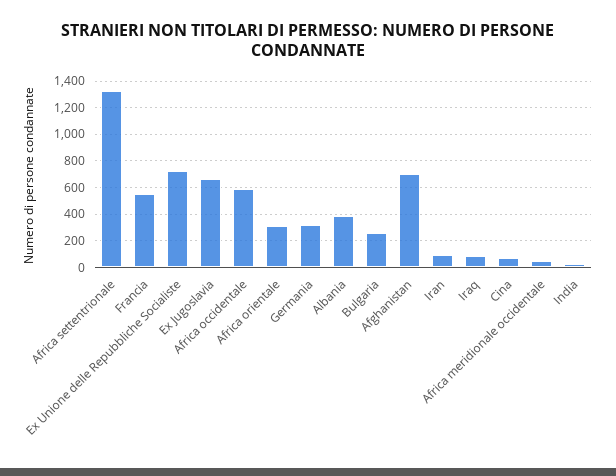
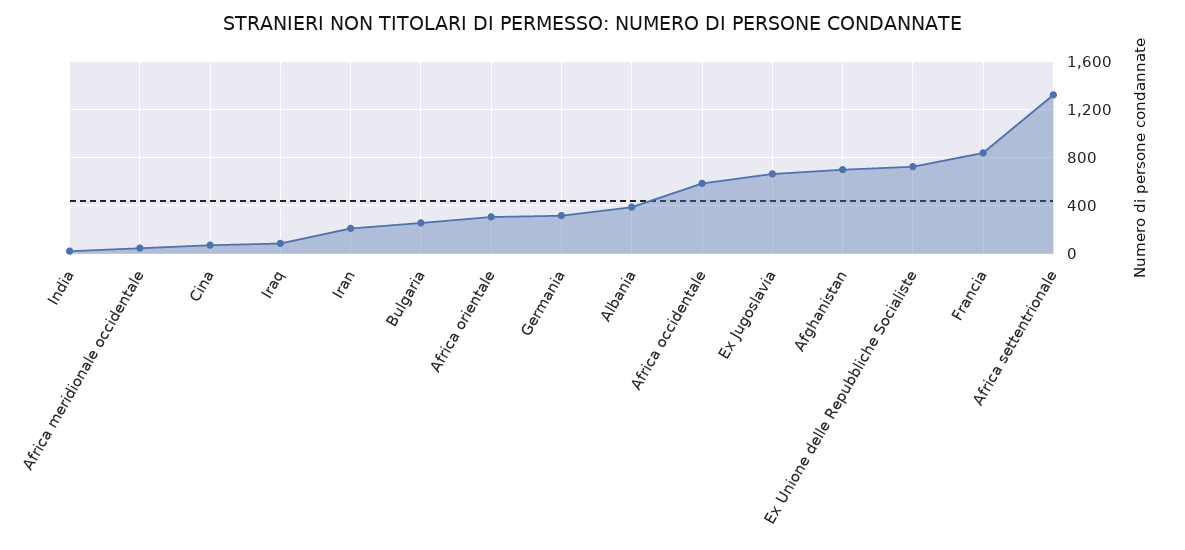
  {
    "Africa settentrionale": 1300,
-   "Francia": 550,
+   "Francia": 850,
    "Ex Unione delle Repubbliche Socialiste": 750,
    "Ex Jugoslavia": 650,
    "Africa occidentale": 600,
    "Africa orientale": 300,
    "Germania": 300,
    "Albania": 400,
    "Bulgaria": 250,
    "Afghanistan": 700,
-   "Iran": 100,
+   "Iran": 200,
    "Iraq": 100,
    "Cina": 50,
    "Africa meridionale occidentale": 50,
    "India": 0
  }

